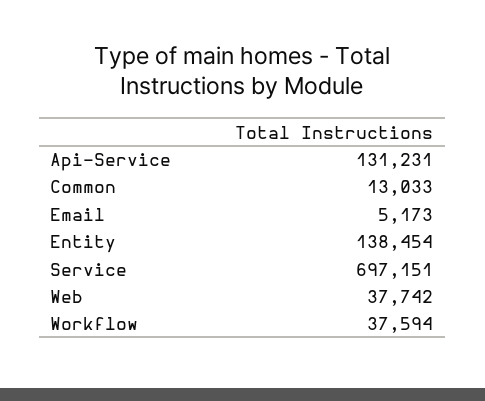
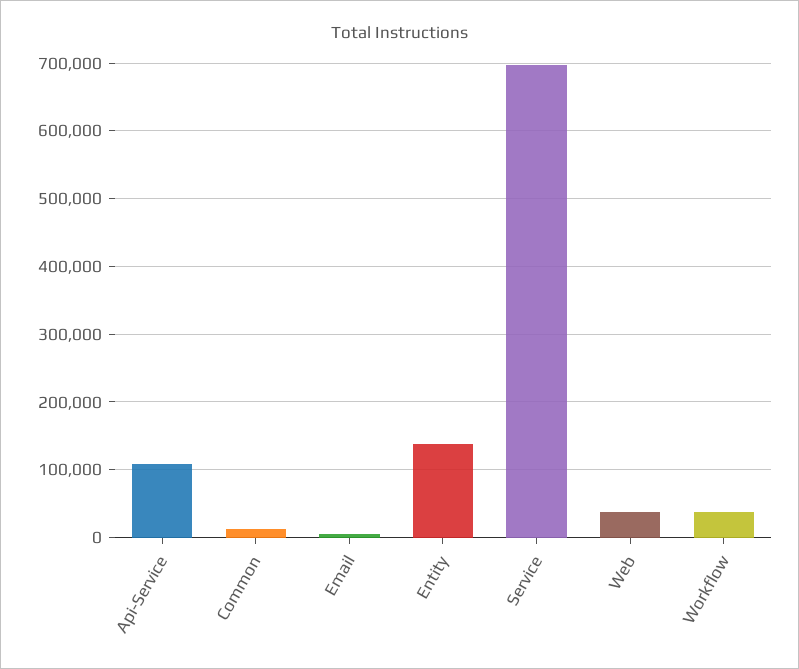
  {
-   "Api-Service": 131231,
+   "Api-Service": 110000,
    "Common": 13033,
    "Email": 5173,
    "Entity": 138454,
    "Service": 697151,
    "Web": 37742,
    "Workflow": 37594
  }

